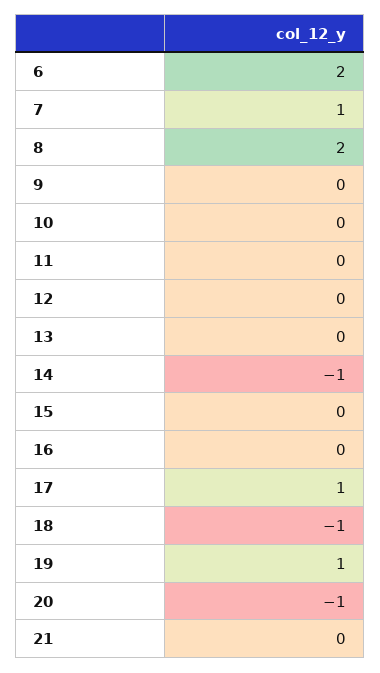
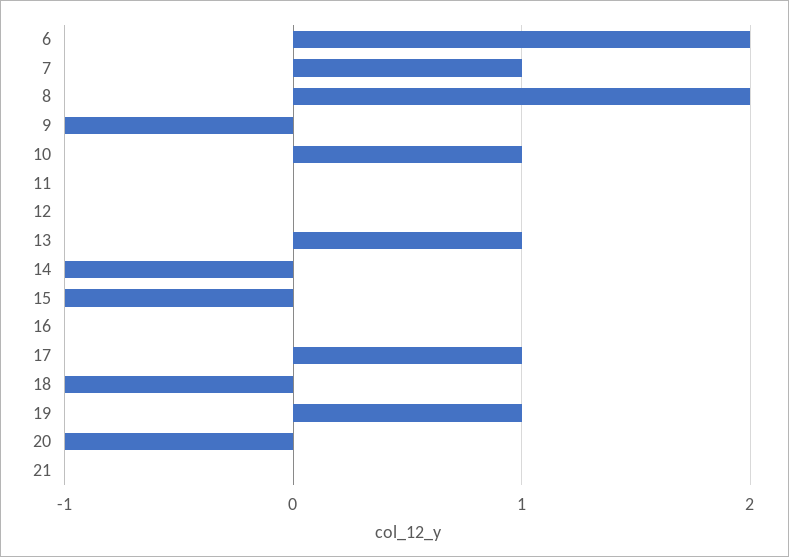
  {
    "6": 2,
    "7": 1,
    "8": 2,
-   "9": 0,
+   "9": -1,
-   "10": 0,
+   "10": 1,
    "11": 0,
    "12": 0,
-   "13": 0,
+   "13": 1,
    "14": -1,
-   "15": 0,
+   "15": -1,
    "16": 0,
    "17": 1,
    "18": -1,
    "19": 1,
    "20": -1,
    "21": 0
  }

